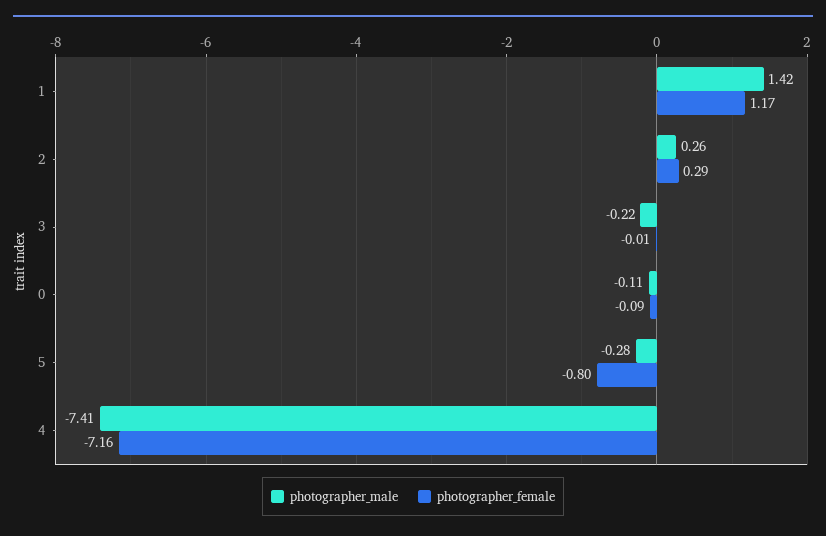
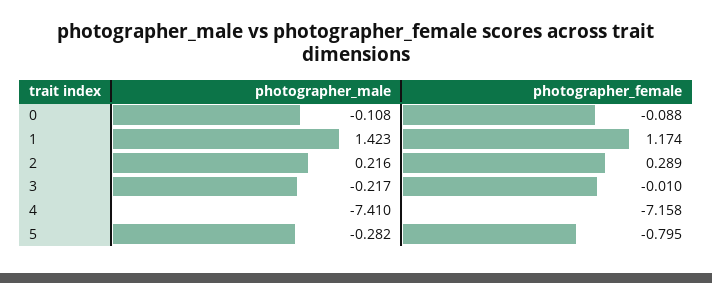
  {
    "photographer_male": {
      "1": 1.423,
-     "2": 0.26,
+     "2": 0.216,
      "3": -0.217,
      "0": -0.108,
      "5": -0.282,
      "4": -7.41
    },
    "photographer_female": {
      "1": 1.174,
      "2": 0.289,
      "3": -0.01,
      "0": -0.088,
      "5": -0.795,
      "4": -7.158
    }
  }

